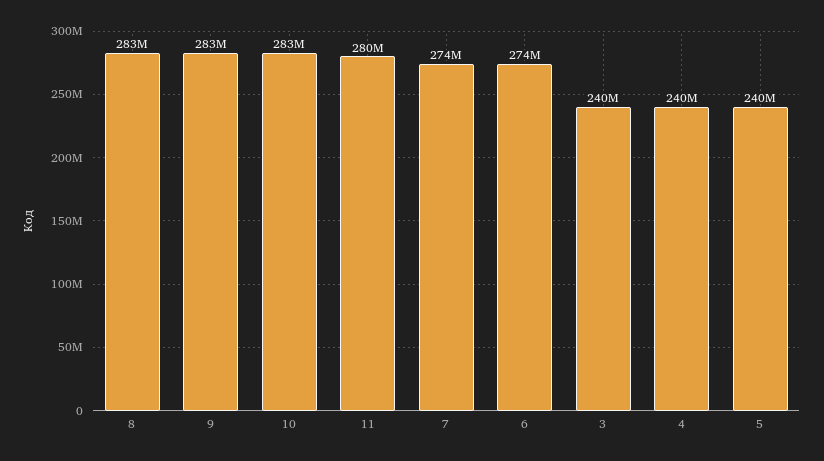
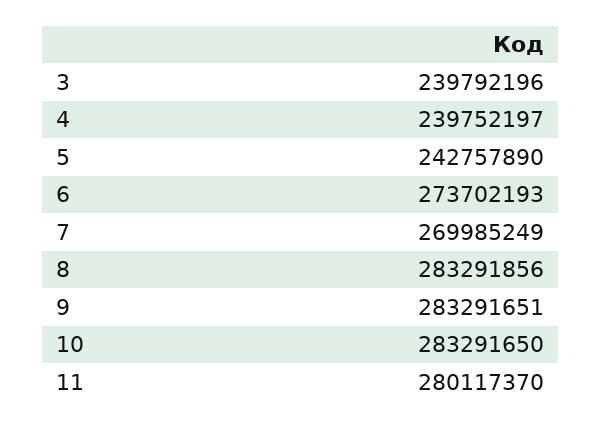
  {
    "8": 283291856,
    "9": 283291651,
    "10": 283291650,
    "11": 280117370,
-   "7": 274000000,
+   "7": 269985249,
    "6": 273702193,
    "3": 239792196,
    "4": 239752197,
-   "5": 240000000
+   "5": 242757890
  }

